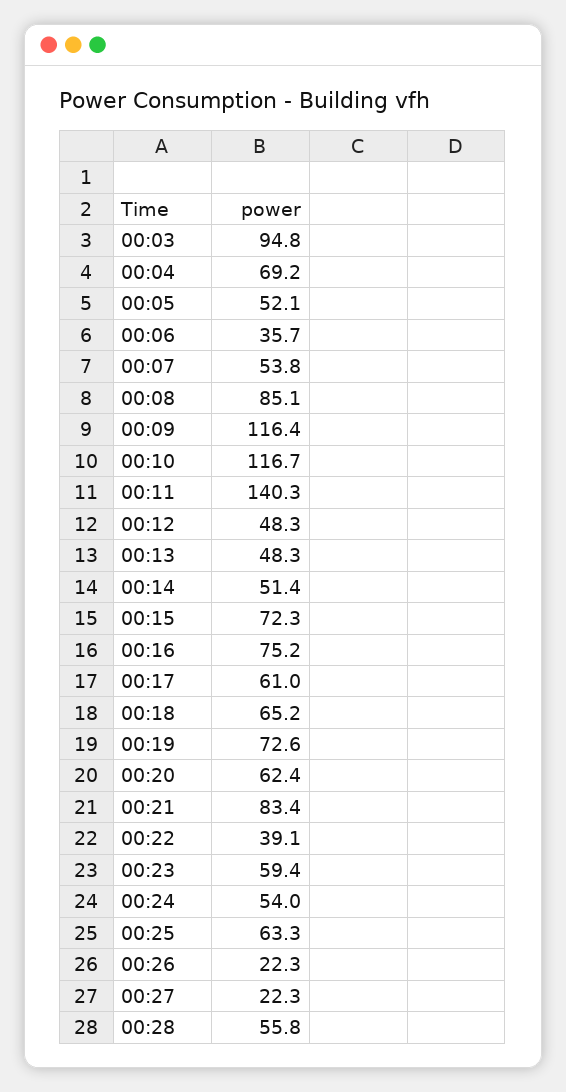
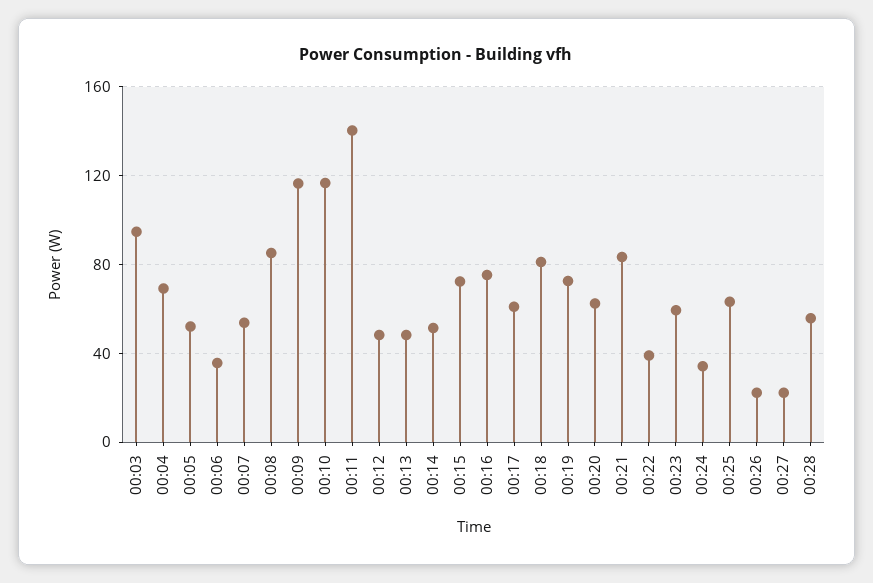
  {
    "00:03": 94.8,
    "00:04": 69.2,
    "00:05": 52.1,
    "00:06": 35.7,
    "00:07": 53.8,
    "00:08": 85.1,
    "00:09": 116.4,
    "00:10": 116.7,
    "00:11": 140.3,
    "00:12": 48.3,
    "00:13": 48.3,
    "00:14": 51.4,
    "00:15": 72.3,
    "00:16": 75.2,
    "00:17": 61,
-   "00:18": 65.2,
+   "00:18": 80,
    "00:19": 72.6,
    "00:20": 62.4,
    "00:21": 83.4,
    "00:22": 39.1,
    "00:23": 59.4,
-   "00:24": 54,
+   "00:24": 35,
    "00:25": 63.3,
    "00:26": 22.3,
    "00:27": 22.3,
    "00:28": 55.8
  }

